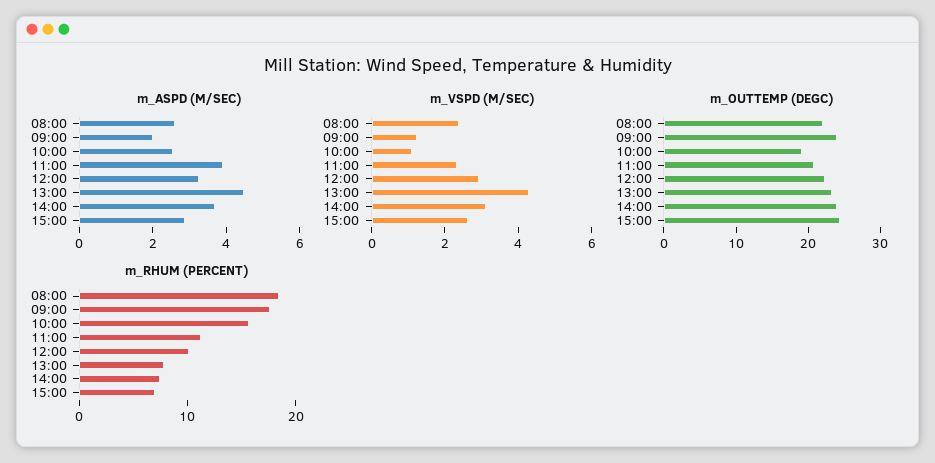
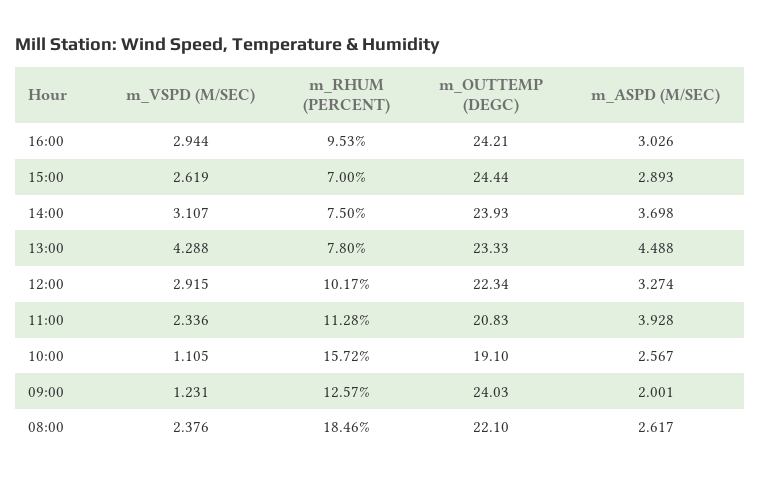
  {
    "m_ASPD (M/SEC)": {
      "08:00": 2.617,
      "09:00": 2.001,
      "10:00": 2.567,
      "11:00": 3.928,
      "12:00": 3.274,
      "13:00": 4.488,
      "14:00": 3.698,
-     "15:00": 2.893
+     "15:00": 2.893,
+     "16:00": 3.026
    },
    "m_VSPD (M/SEC)": {
      "08:00": 2.376,
      "09:00": 1.231,
      "10:00": 1.105,
      "11:00": 2.336,
      "12:00": 2.915,
      "13:00": 4.288,
      "14:00": 3.107,
-     "15:00": 2.619
+     "15:00": 2.619,
+     "16:00": 2.944
    },
    "m_OUTTEMP (DEGC)": {
      "08:00": 22.1,
      "09:00": 24.03,
      "10:00": 19.1,
      "11:00": 20.83,
      "12:00": 22.34,
      "13:00": 23.33,
      "14:00": 23.93,
-     "15:00": 24.44
+     "15:00": 24.44,
+     "16:00": 24.21
    },
    "m_RHUM (PERCENT)": {
      "08:00": 18.46,
-     "09:00": 18,
+     "09:00": 12.57,
      "10:00": 15.72,
      "11:00": 11.28,
      "12:00": 10.17,
      "13:00": 7.8,
      "14:00": 7.5,
-     "15:00": 7
+     "15:00": 7,
+     "16:00": 9.53
    }
  }

